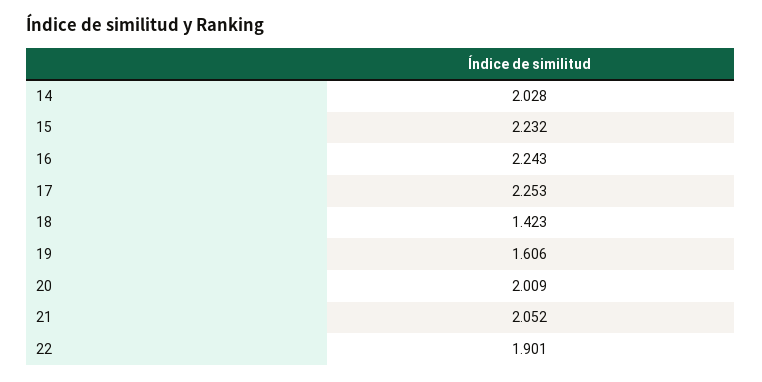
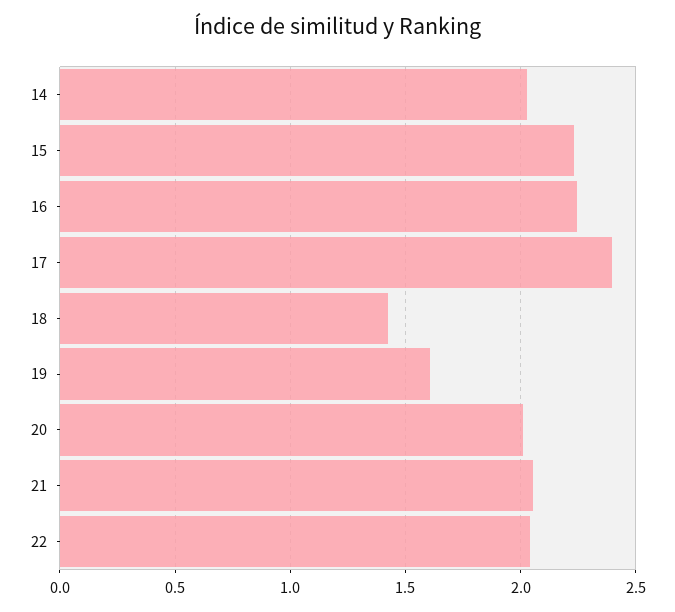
  {
    "14": 2.028,
    "15": 2.232,
    "16": 2.243,
-   "17": 2.253,
+   "17": 2.4,
    "18": 1.423,
    "19": 1.606,
    "20": 2.009,
    "21": 2.052,
-   "22": 1.901
+   "22": 2.05
  }

